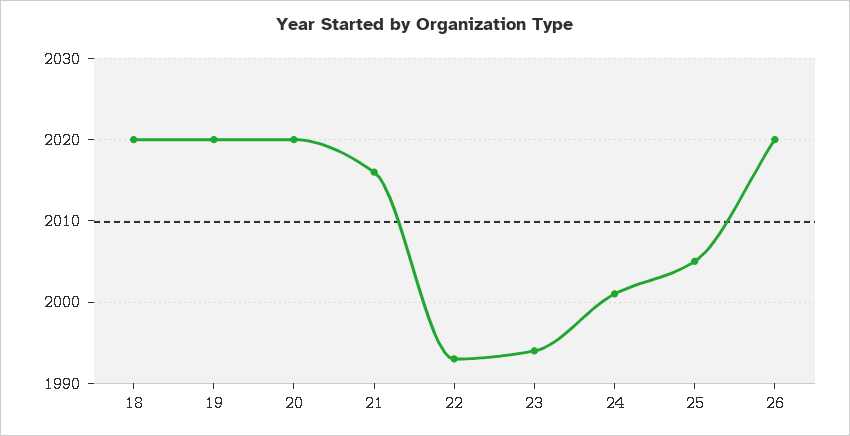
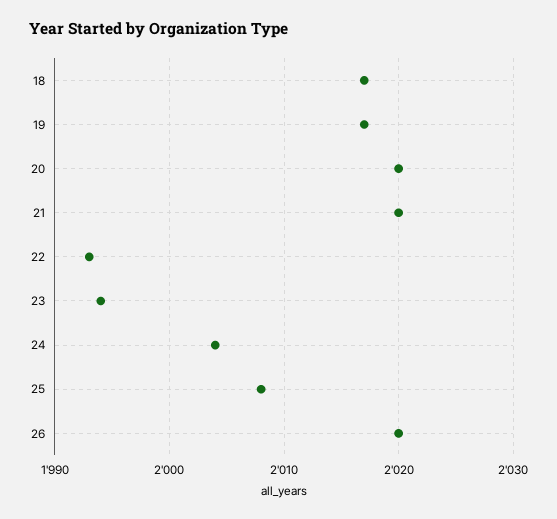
  {
-   "18": 2020,
+   "18": 2017,
-   "19": 2020,
+   "19": 2017,
    "20": 2020,
-   "21": 2016,
+   "21": 2020,
    "22": 1993,
    "23": 1994,
-   "24": 2001,
+   "24": 2004,
-   "25": 2005,
+   "25": 2008,
    "26": 2020
  }

